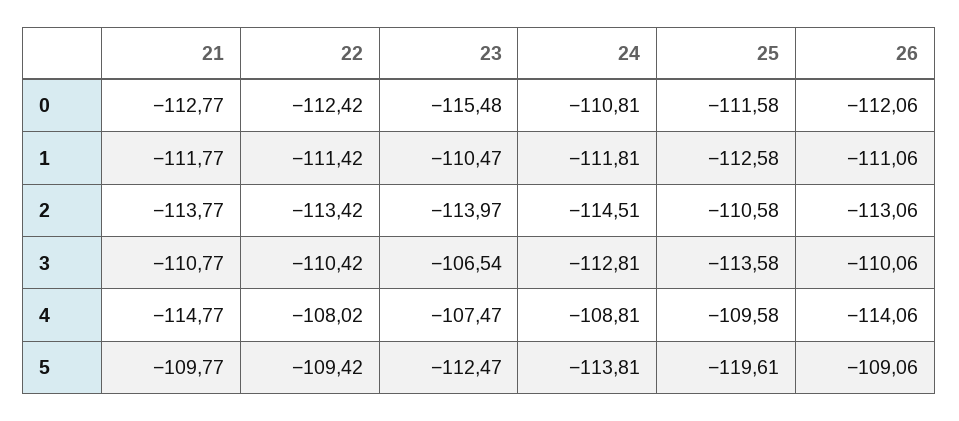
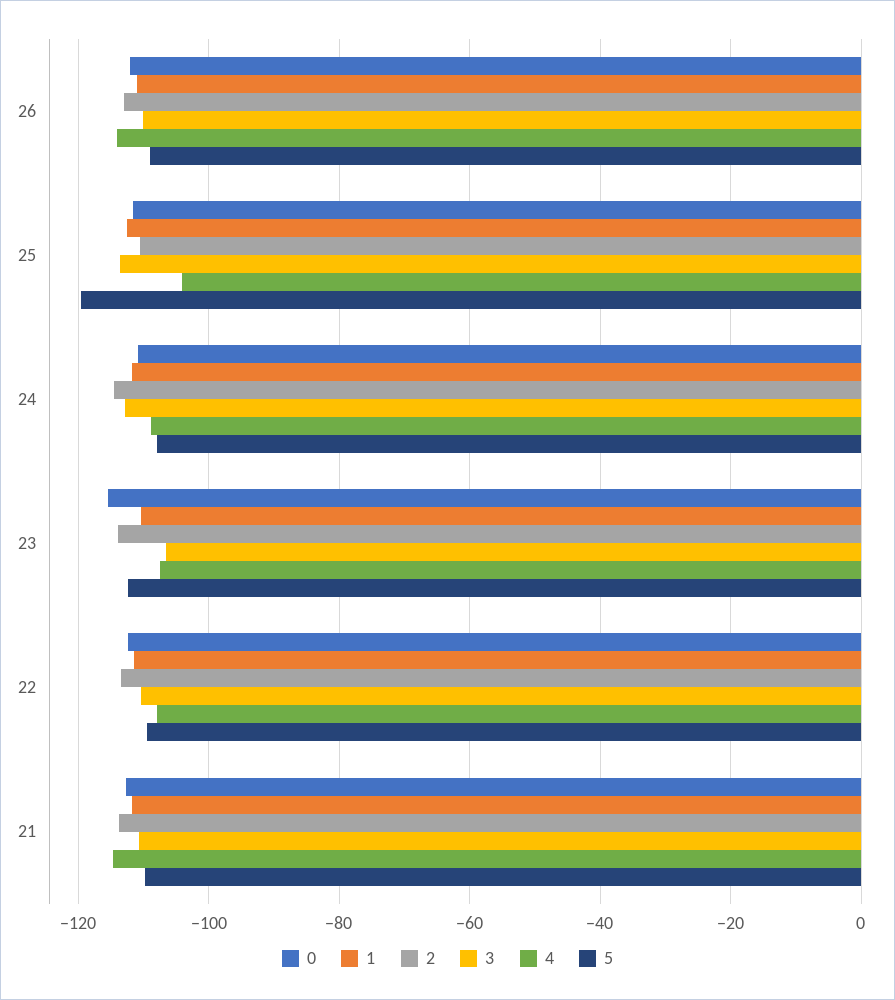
  {
    "0": {
      "21": -112.77,
      "22": -112.42,
      "23": -115.48,
      "24": -110.81,
      "25": -111.58,
      "26": -112.06
    },
    "1": {
      "21": -111.77,
      "22": -111.42,
      "23": -110.47,
      "24": -111.81,
      "25": -112.58,
      "26": -111.06
    },
    "2": {
      "21": -113.77,
      "22": -113.42,
      "23": -113.97,
      "24": -114.51,
      "25": -110.58,
      "26": -113.06
    },
    "3": {
      "21": -110.77,
      "22": -110.42,
      "23": -106.54,
      "24": -112.81,
      "25": -113.58,
      "26": -110.06
    },
    "4": {
      "21": -114.77,
      "22": -108.02,
      "23": -107.47,
      "24": -108.81,
-     "25": -109.58,
+     "25": -104,
      "26": -114.06
    },
    "5": {
      "21": -109.77,
      "22": -109.42,
      "23": -112.47,
-     "24": -113.81,
+     "24": -108,
      "25": -119.61,
      "26": -109.06
    }
  }

